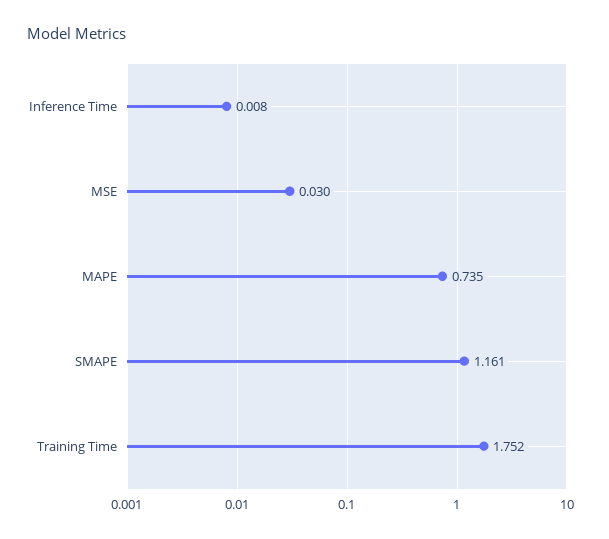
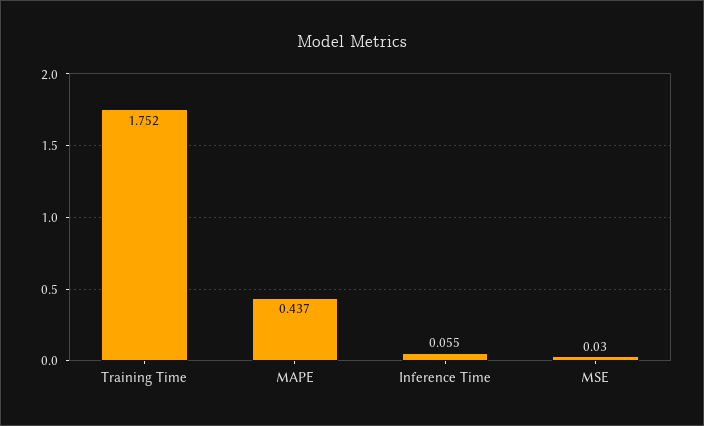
  {
-   "Inference Time": 0.008,
+   "Inference Time": 0.055,
    "MSE": 0.03,
-   "MAPE": 0.735,
+   "MAPE": 0.437,
-   "SMAPE": 1.161,
    "Training Time": 1.752
  }

